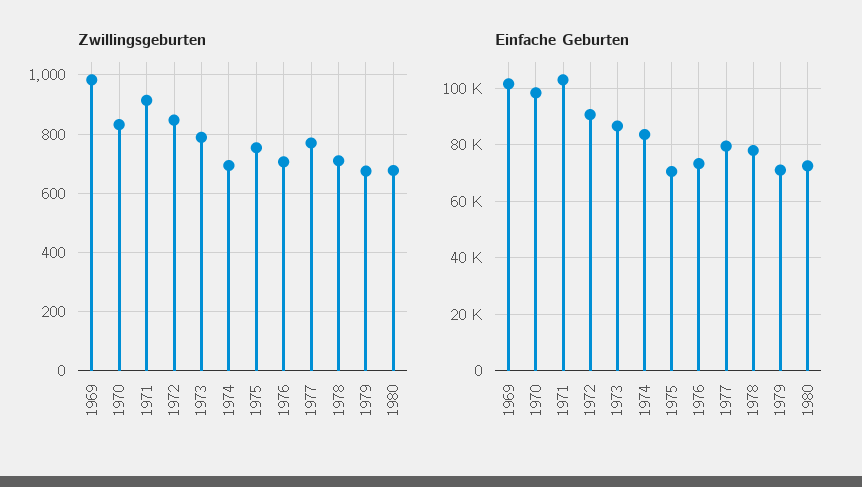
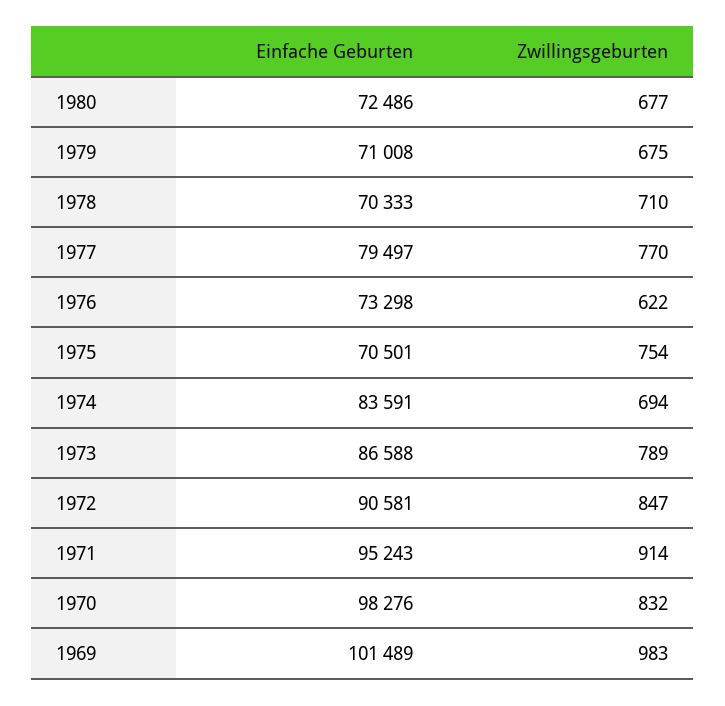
  {
    "Zwillingsgeburten": {
      "1969": 983,
      "1970": 832,
      "1971": 914,
      "1972": 847,
      "1973": 789,
      "1974": 694,
      "1975": 754,
-     "1976": 700,
+     "1976": 622,
      "1977": 770,
      "1978": 710,
      "1979": 675,
      "1980": 677
    },
    "Einfache Geburten": {
      "1969": 101489,
      "1970": 98276,
-     "1971": 102500,
+     "1971": 95243,
      "1972": 90581,
      "1973": 86588,
      "1974": 83591,
      "1975": 70501,
      "1976": 73298,
      "1977": 79497,
-     "1978": 77500,
+     "1978": 70333,
      "1979": 71008,
      "1980": 72486
    }
  }

